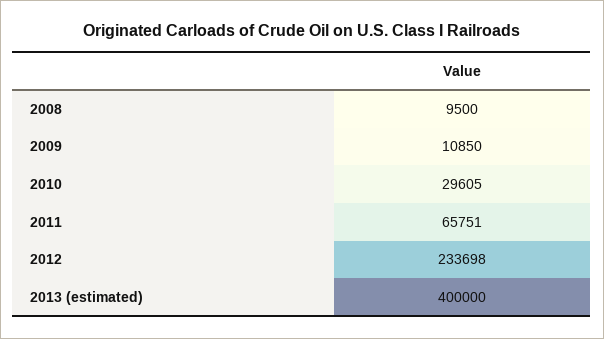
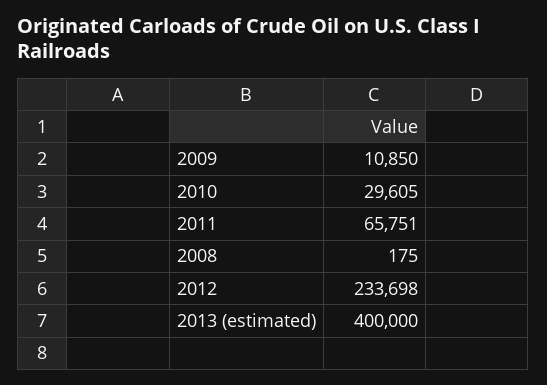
  {
-   "2008": 9500,
+   "2008": 175,
    "2009": 10850,
    "2010": 29605,
    "2011": 65751,
    "2012": 233698,
    "2013 (estimated)": 400000
  }

